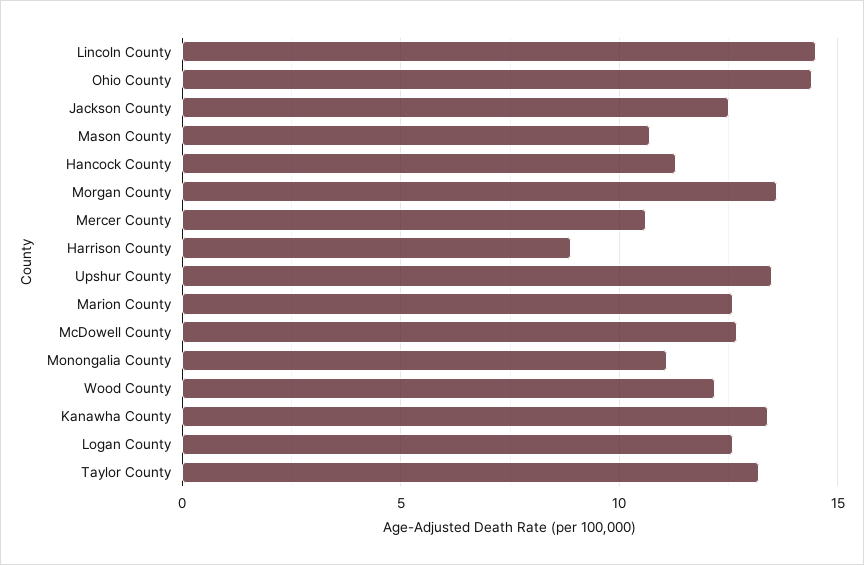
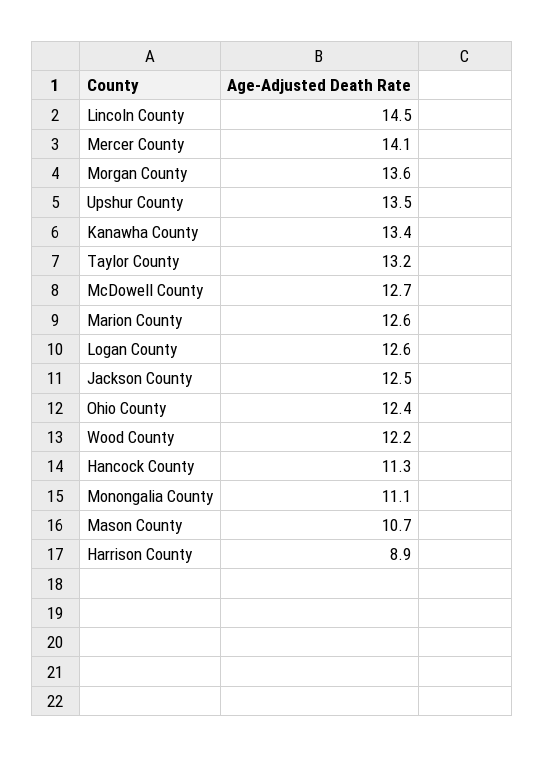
  {
    "Lincoln County": 14.5,
-   "Ohio County": 14.5,
+   "Ohio County": 12.4,
    "Jackson County": 12.5,
    "Mason County": 10.7,
    "Hancock County": 11.3,
    "Morgan County": 13.6,
-   "Mercer County": 10.5,
+   "Mercer County": 14.1,
    "Harrison County": 8.9,
    "Upshur County": 13.5,
    "Marion County": 12.6,
    "McDowell County": 12.7,
    "Monongalia County": 11.1,
    "Wood County": 12.2,
    "Kanawha County": 13.4,
    "Logan County": 12.6,
    "Taylor County": 13.2
  }

